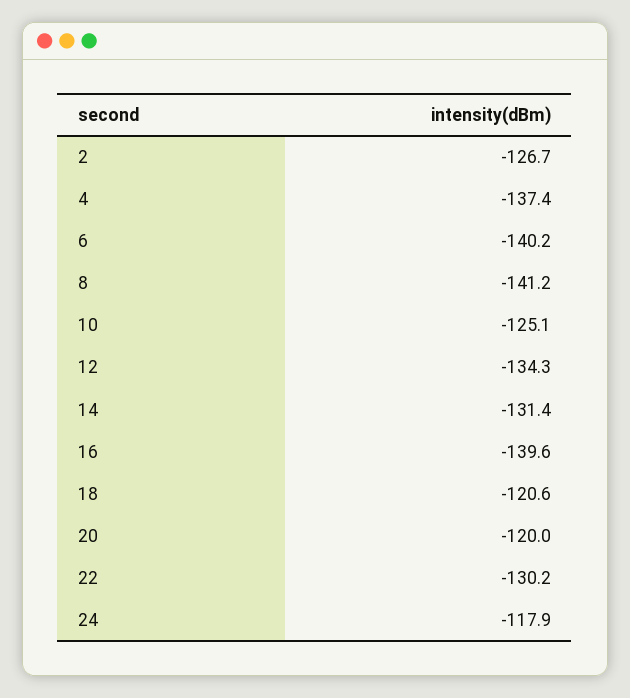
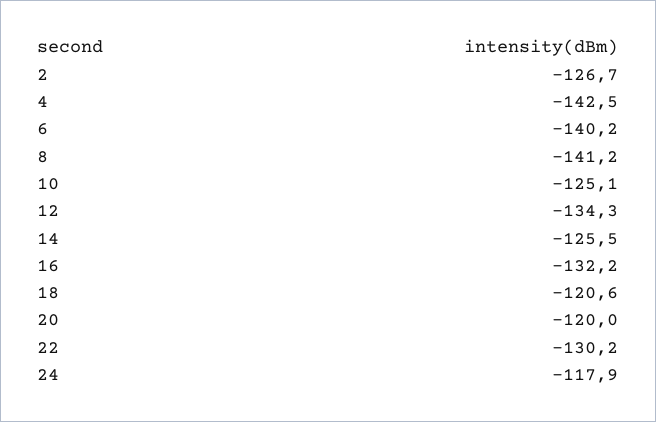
  {
    "2": -126.7,
-   "4": -137.4,
+   "4": -142.5,
    "6": -140.2,
    "8": -141.2,
    "10": -125.1,
    "12": -134.3,
-   "14": -131.4,
+   "14": -125.5,
-   "16": -139.6,
+   "16": -132.2,
    "18": -120.6,
    "20": -120,
    "22": -130.2,
    "24": -117.9
  }

